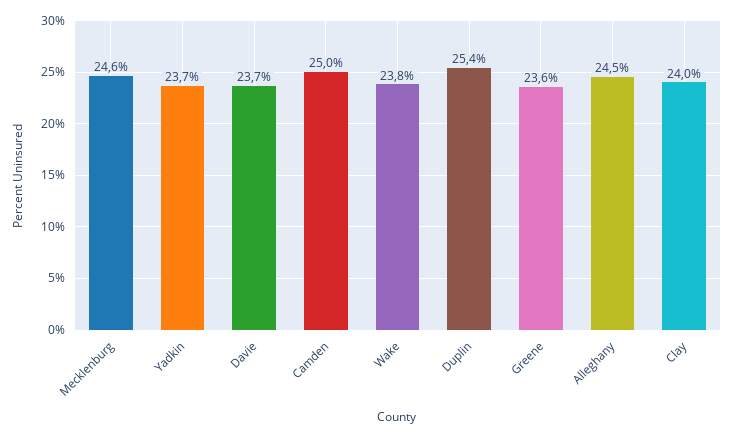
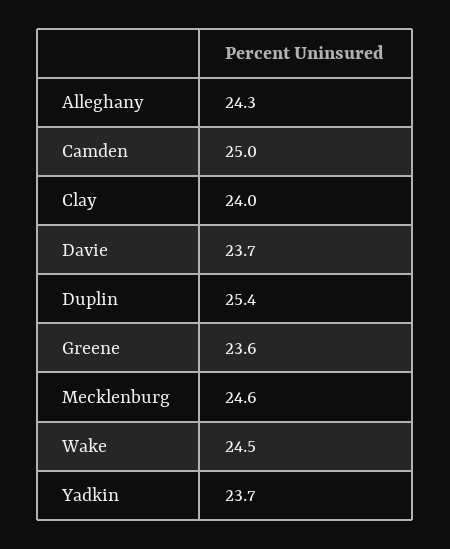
  {
    "Mecklenburg": 24.6,
    "Yadkin": 23.7,
    "Davie": 23.7,
    "Camden": 25,
-   "Wake": 23.8,
+   "Wake": 24.5,
    "Duplin": 25.4,
    "Greene": 23.6,
-   "Alleghany": 24.5,
+   "Alleghany": 24.3,
    "Clay": 24
  }

